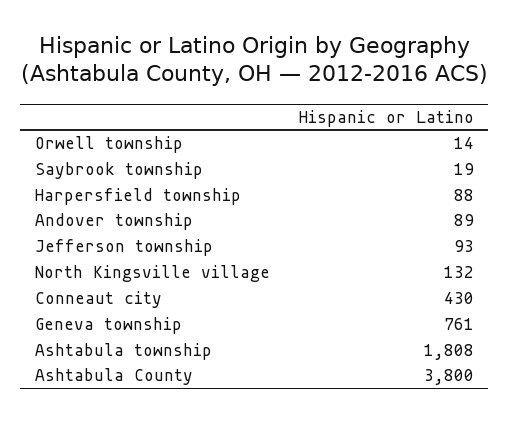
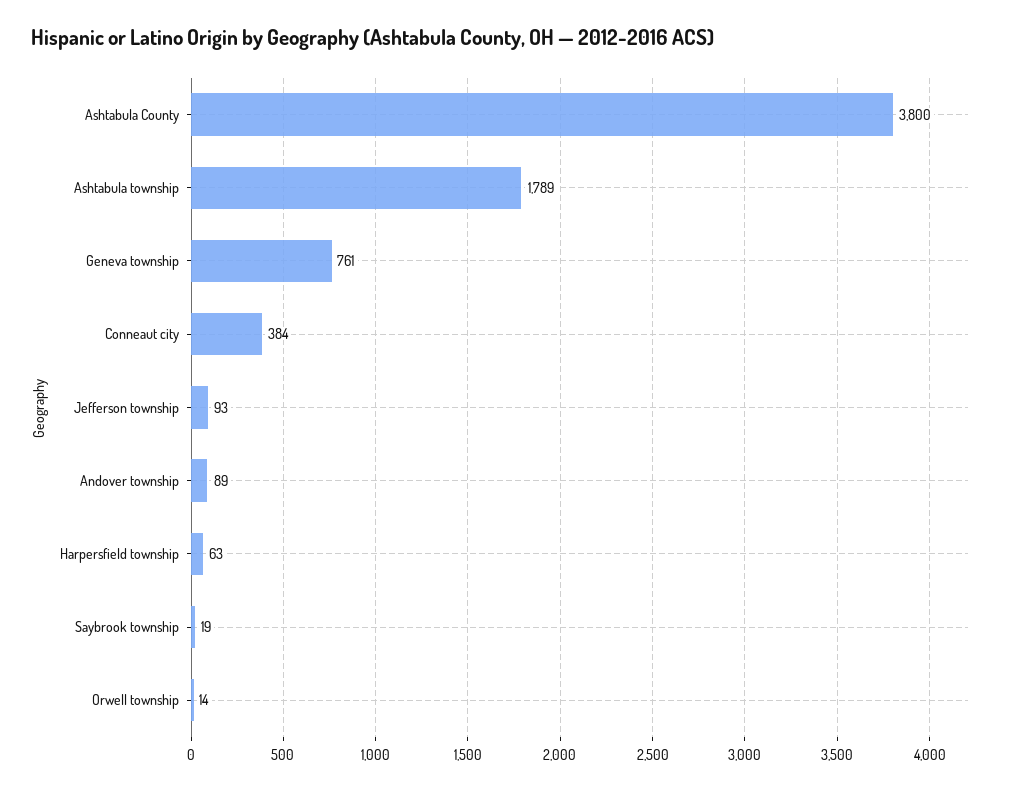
  {
    "Orwell township": 14,
    "Saybrook township": 19,
-   "Harpersfield township": 88,
+   "Harpersfield township": 63,
    "Andover township": 89,
    "Jefferson township": 93,
-   "North Kingsville village": 132,
-   "Conneaut city": 430,
+   "Conneaut city": 384,
    "Geneva township": 761,
-   "Ashtabula township": 1808,
+   "Ashtabula township": 1789,
    "Ashtabula County": 3800
  }

